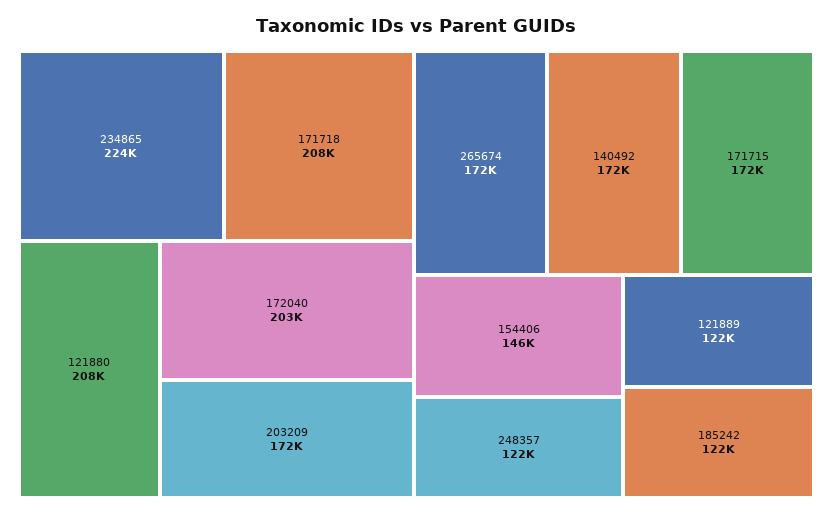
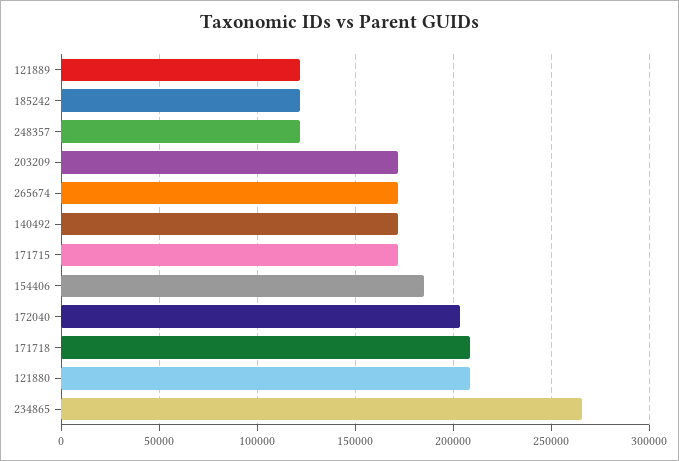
  {
-   "234865": 224000,
+   "234865": 265000,
    "171718": 208000,
    "121880": 208000,
    "172040": 203000,
    "203209": 172000,
    "265674": 172000,
    "140492": 172000,
    "171715": 172000,
-   "154406": 146000,
+   "154406": 185000,
    "248357": 122000,
    "121889": 122000,
    "185242": 122000
  }

